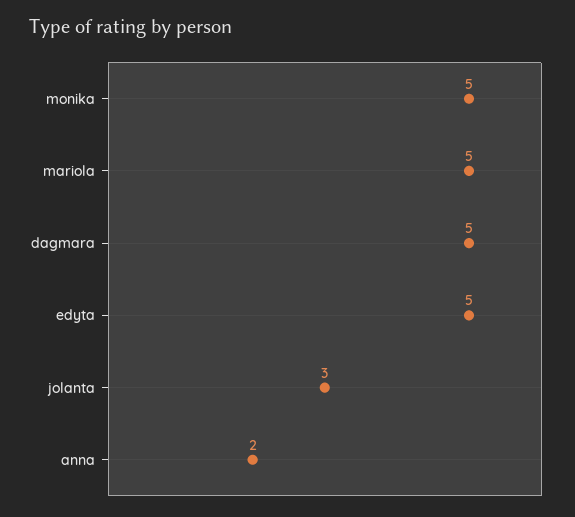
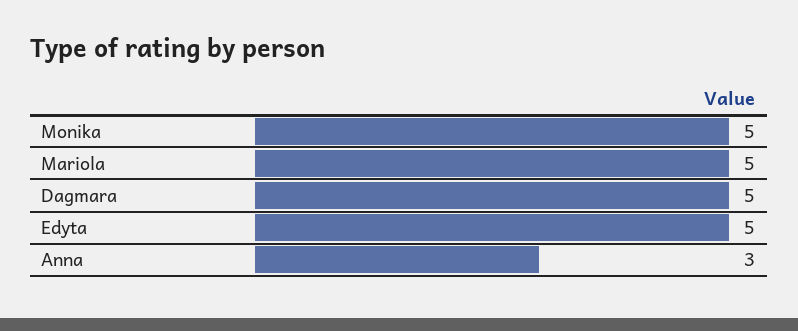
  {
    "monika": 5,
    "mariola": 5,
    "dagmara": 5,
    "edyta": 5,
-   "jolanta": 3,
-   "anna": 2
+   "anna": 3
  }

